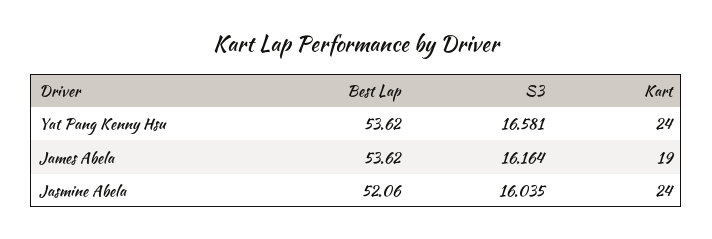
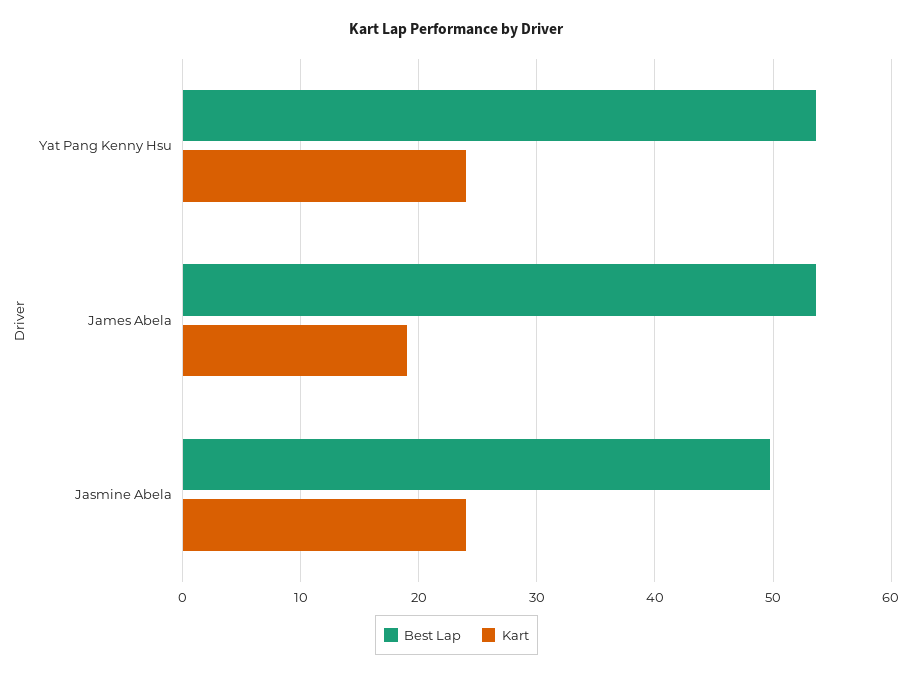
  {
    "Best Lap": {
      "Yat Pang Kenny Hsu": 53.62,
      "James Abela": 53.62,
-     "Jasmine Abela": 52.06
+     "Jasmine Abela": 50
    },
-   "S3": {
-     "Yat Pang Kenny Hsu": 16.581,
-     "James Abela": 16.164,
-     "Jasmine Abela": 16.035
-   },
    "Kart": {
      "Yat Pang Kenny Hsu": 24,
      "James Abela": 19,
      "Jasmine Abela": 24
    }
  }

